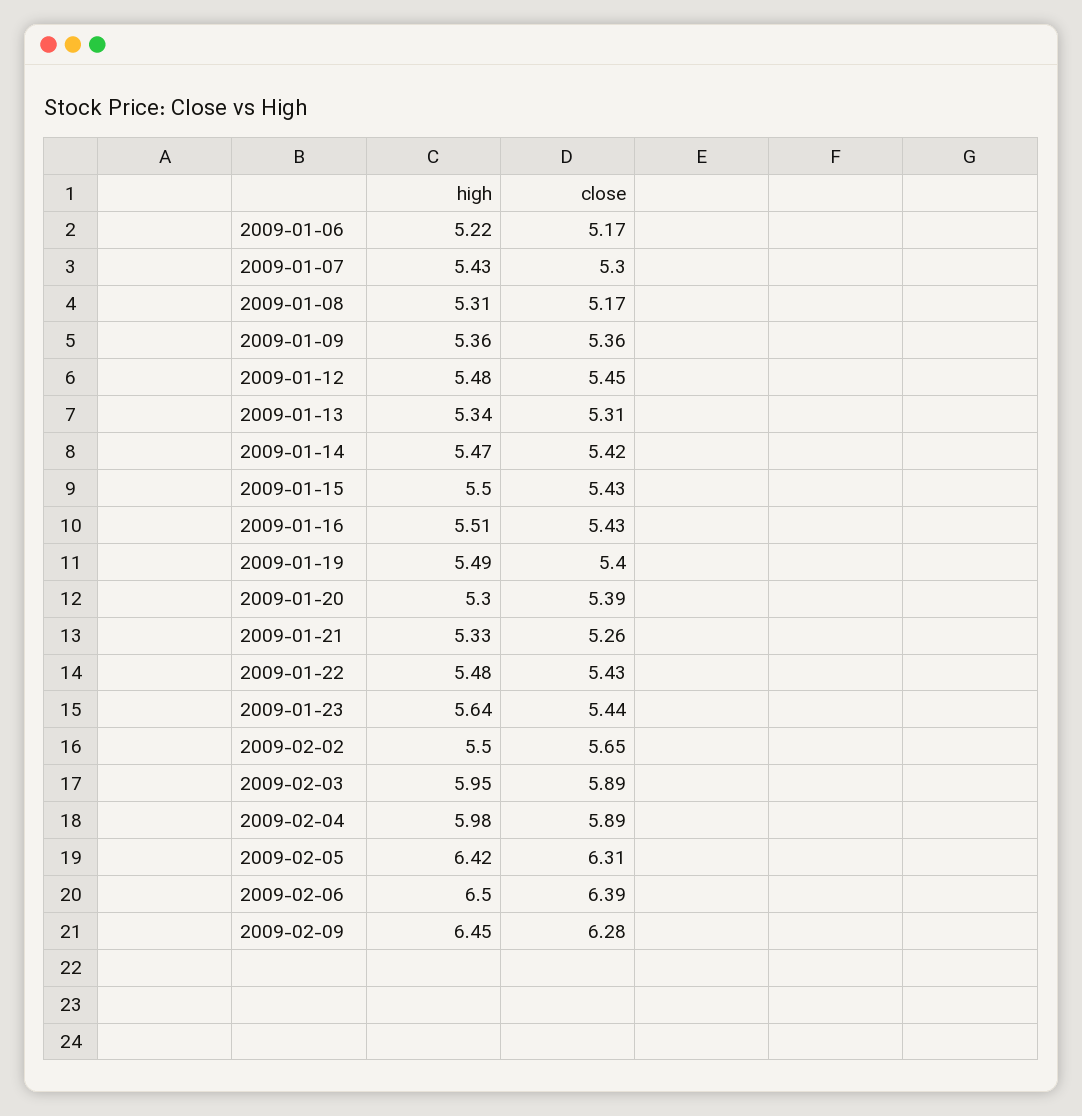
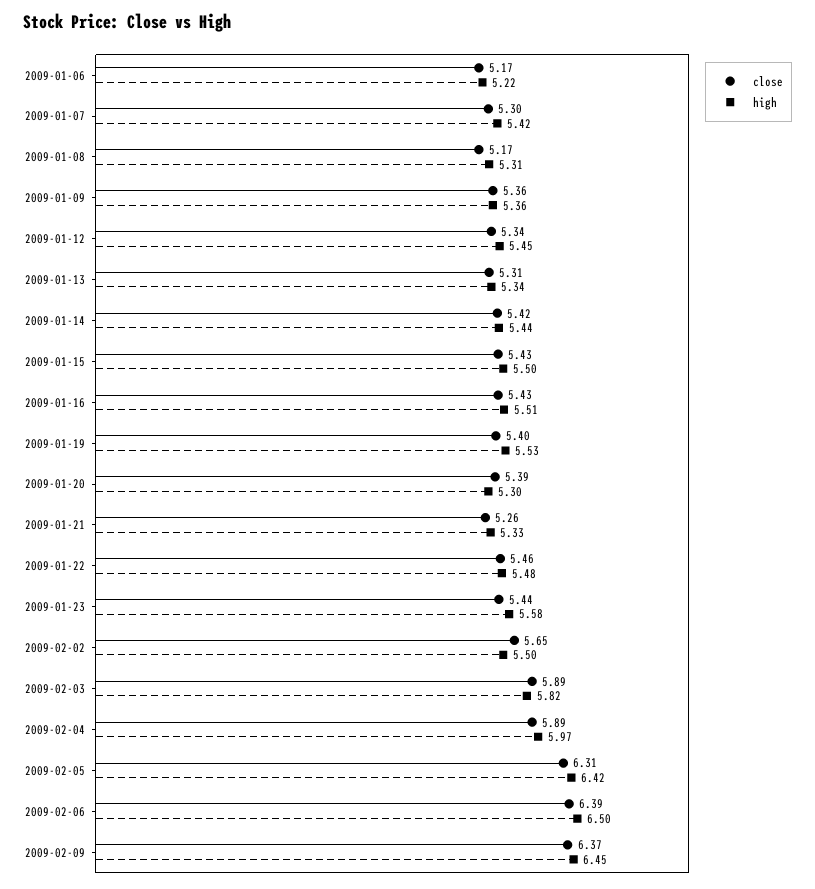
  {
    "high": {
      "2009-01-06": 5.22,
-     "2009-01-07": 5.43,
+     "2009-01-07": 5.42,
      "2009-01-08": 5.31,
      "2009-01-09": 5.36,
-     "2009-01-12": 5.48,
+     "2009-01-12": 5.45,
      "2009-01-13": 5.34,
-     "2009-01-14": 5.47,
+     "2009-01-14": 5.44,
      "2009-01-15": 5.5,
      "2009-01-16": 5.51,
-     "2009-01-19": 5.49,
+     "2009-01-19": 5.53,
      "2009-01-20": 5.3,
      "2009-01-21": 5.33,
      "2009-01-22": 5.48,
-     "2009-01-23": 5.64,
+     "2009-01-23": 5.58,
      "2009-02-02": 5.5,
-     "2009-02-03": 5.95,
+     "2009-02-03": 5.82,
-     "2009-02-04": 5.98,
+     "2009-02-04": 5.97,
      "2009-02-05": 6.42,
      "2009-02-06": 6.5,
      "2009-02-09": 6.45
    },
    "close": {
      "2009-01-06": 5.17,
      "2009-01-07": 5.3,
      "2009-01-08": 5.17,
      "2009-01-09": 5.36,
-     "2009-01-12": 5.45,
+     "2009-01-12": 5.34,
      "2009-01-13": 5.31,
      "2009-01-14": 5.42,
      "2009-01-15": 5.43,
      "2009-01-16": 5.43,
      "2009-01-19": 5.4,
      "2009-01-20": 5.39,
      "2009-01-21": 5.26,
-     "2009-01-22": 5.43,
+     "2009-01-22": 5.46,
      "2009-01-23": 5.44,
      "2009-02-02": 5.65,
      "2009-02-03": 5.89,
      "2009-02-04": 5.89,
      "2009-02-05": 6.31,
      "2009-02-06": 6.39,
-     "2009-02-09": 6.28
+     "2009-02-09": 6.37
    }
  }

